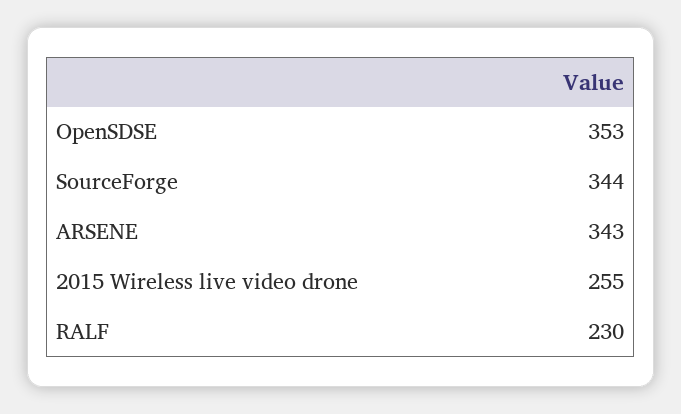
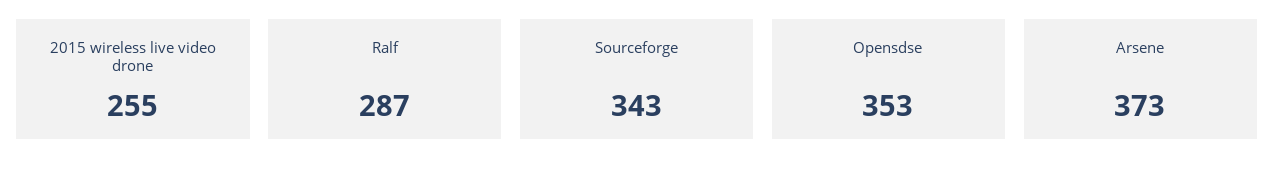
  {
    "OpenSDSE": 353,
-   "SourceForge": 344,
+   "SourceForge": 343,
-   "ARSENE": 343,
+   "ARSENE": 373,
    "2015 Wireless live video drone": 255,
-   "RALF": 230
+   "RALF": 287
  }

